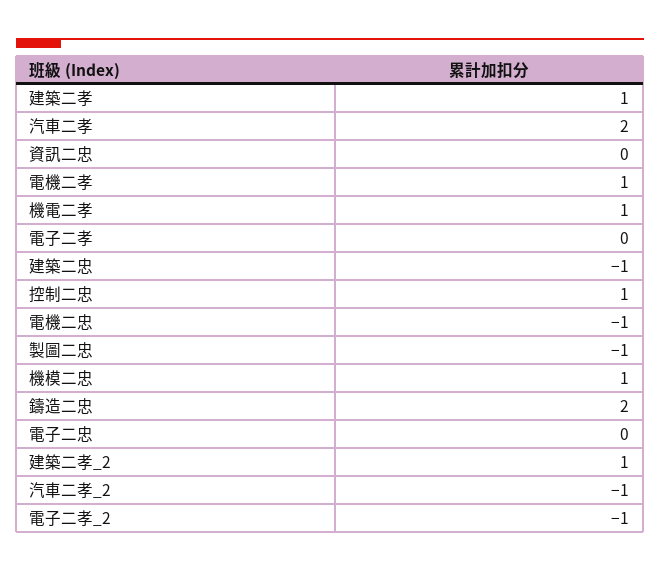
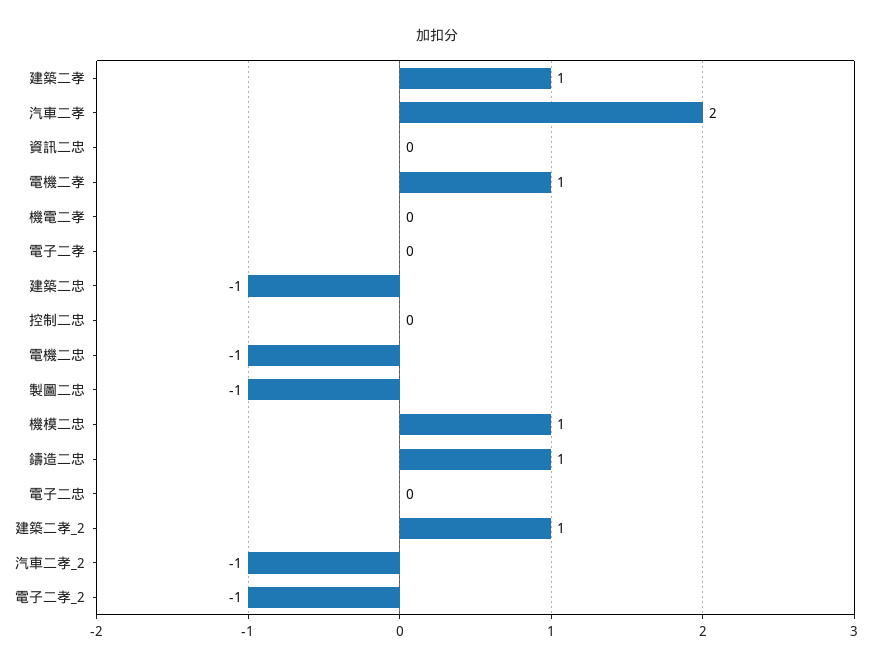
  {
    "建築二孝": 1,
    "汽車二孝": 2,
    "資訊二忠": 0,
    "電機二孝": 1,
-   "機電二孝": 1,
+   "機電二孝": 0,
    "電子二孝": 0,
    "建築二忠": -1,
-   "控制二忠": 1,
+   "控制二忠": 0,
    "電機二忠": -1,
    "製圖二忠": -1,
    "機模二忠": 1,
-   "鑄造二忠": 2,
+   "鑄造二忠": 1,
    "電子二忠": 0,
    "建築二孝_2": 1,
    "汽車二孝_2": -1,
    "電子二孝_2": -1
  }

